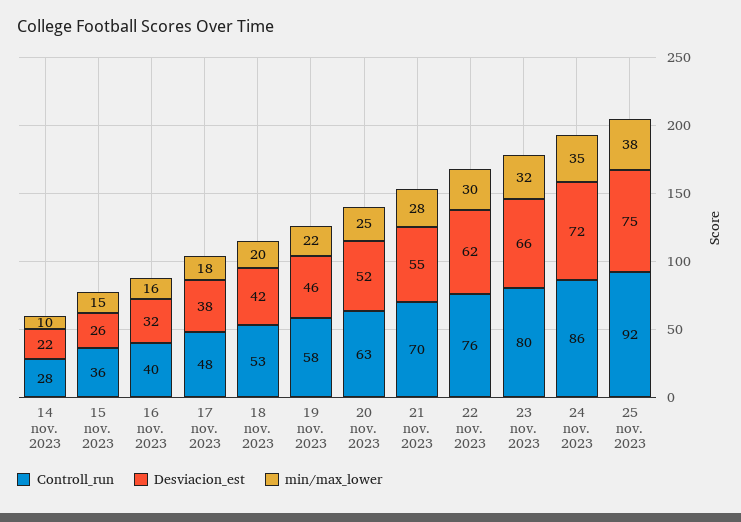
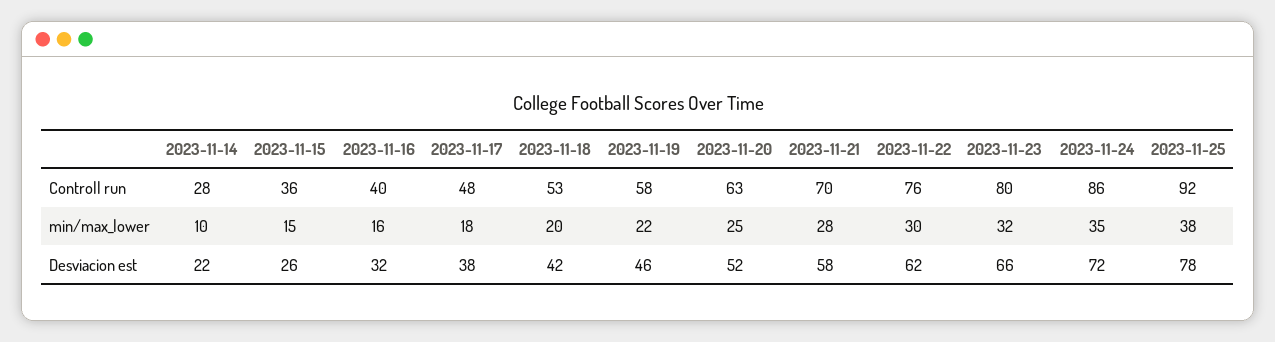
  {
    "Controll_run": {
      "14 nov. 2023": 28,
      "15 nov. 2023": 36,
      "16 nov. 2023": 40,
      "17 nov. 2023": 48,
      "18 nov. 2023": 53,
      "19 nov. 2023": 58,
      "20 nov. 2023": 63,
      "21 nov. 2023": 70,
      "22 nov. 2023": 76,
      "23 nov. 2023": 80,
      "24 nov. 2023": 86,
      "25 nov. 2023": 92
    },
    "Desviacion_est": {
      "14 nov. 2023": 22,
      "15 nov. 2023": 26,
      "16 nov. 2023": 32,
      "17 nov. 2023": 38,
      "18 nov. 2023": 42,
      "19 nov. 2023": 46,
      "20 nov. 2023": 52,
-     "21 nov. 2023": 55,
+     "21 nov. 2023": 58,
      "22 nov. 2023": 62,
      "23 nov. 2023": 66,
      "24 nov. 2023": 72,
-     "25 nov. 2023": 75
+     "25 nov. 2023": 78
    },
    "min/max_lower": {
      "14 nov. 2023": 10,
      "15 nov. 2023": 15,
      "16 nov. 2023": 16,
      "17 nov. 2023": 18,
      "18 nov. 2023": 20,
      "19 nov. 2023": 22,
      "20 nov. 2023": 25,
      "21 nov. 2023": 28,
      "22 nov. 2023": 30,
      "23 nov. 2023": 32,
      "24 nov. 2023": 35,
      "25 nov. 2023": 38
    }
  }

